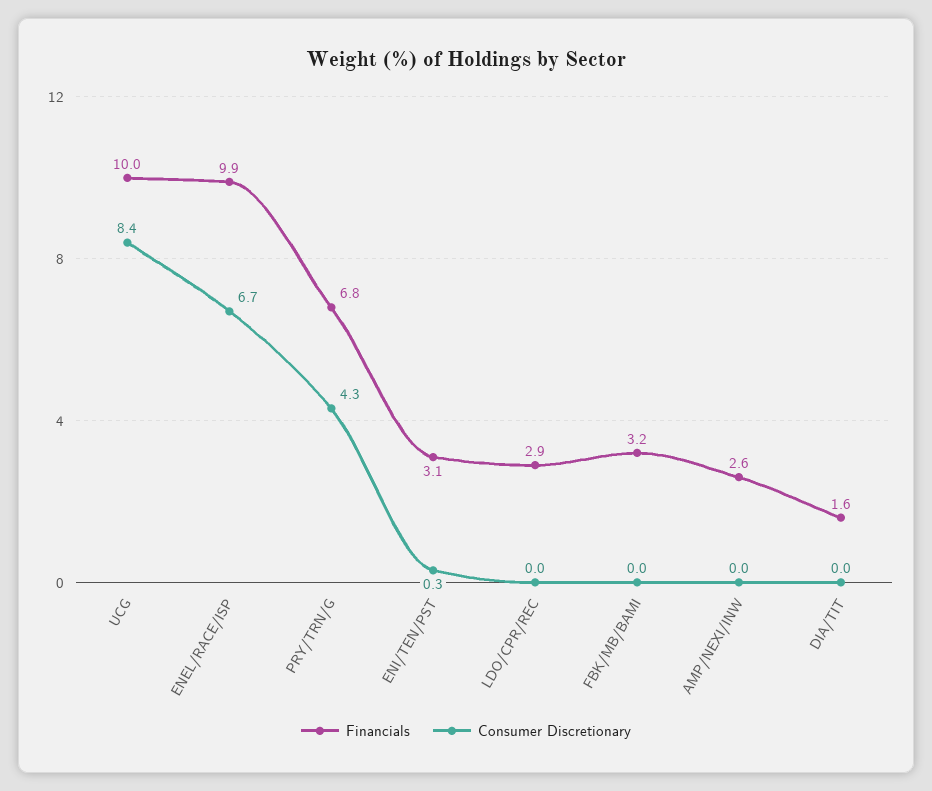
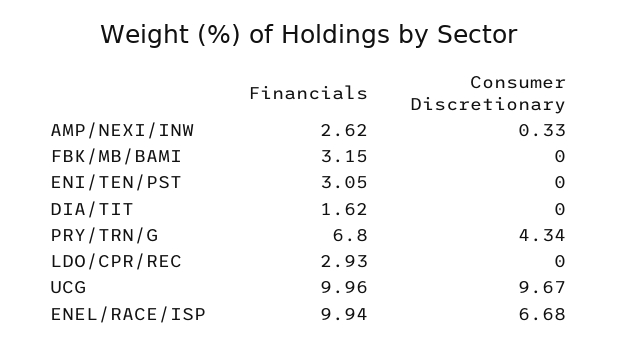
  {
    "Financials": {
      "UCG": 9.96,
      "ENEL/RACE/ISP": 9.94,
      "PRY/TRN/G": 6.8,
      "ENI/TEN/PST": 3.05,
      "LDO/CPR/REC": 2.93,
      "FBK/MB/BAMI": 3.15,
      "AMP/NEXI/INW": 2.62,
      "DIA/TIT": 1.62
    },
    "Consumer Discretionary": {
-     "UCG": 8.4,
+     "UCG": 9.67,
      "ENEL/RACE/ISP": 6.68,
      "PRY/TRN/G": 4.34,
-     "ENI/TEN/PST": 0.3,
+     "ENI/TEN/PST": 0,
      "LDO/CPR/REC": 0,
      "FBK/MB/BAMI": 0,
-     "AMP/NEXI/INW": 0,
+     "AMP/NEXI/INW": 0.33,
      "DIA/TIT": 0
    }
  }

